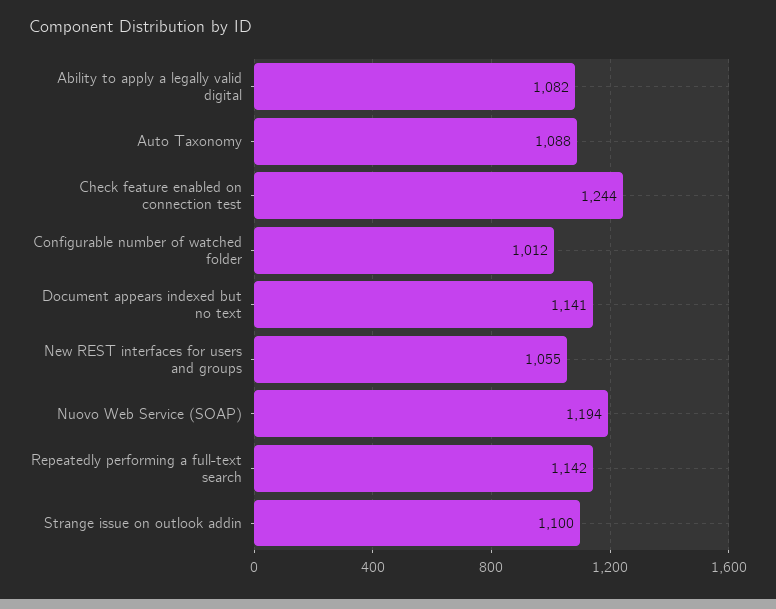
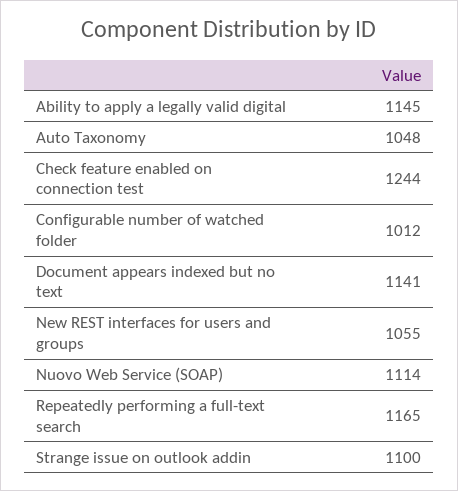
  {
-   "Ability to apply a legally valid digital": 1082,
+   "Ability to apply a legally valid digital": 1145,
-   "Auto Taxonomy": 1088,
+   "Auto Taxonomy": 1048,
    "Check feature enabled on connection test": 1244,
    "Configurable number of watched folder": 1012,
    "Document appears indexed but no text": 1141,
    "New REST interfaces for users and groups": 1055,
-   "Nuovo Web Service (SOAP)": 1194,
+   "Nuovo Web Service (SOAP)": 1114,
-   "Repeatedly performing a full-text search": 1142,
+   "Repeatedly performing a full-text search": 1165,
    "Strange issue on outlook addin": 1100
  }

